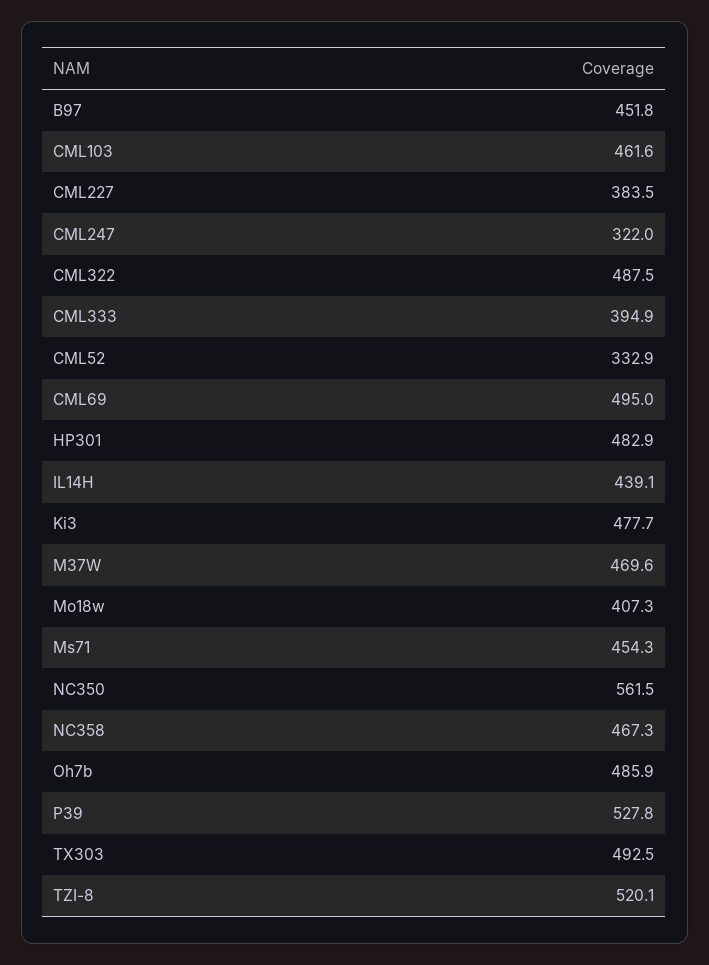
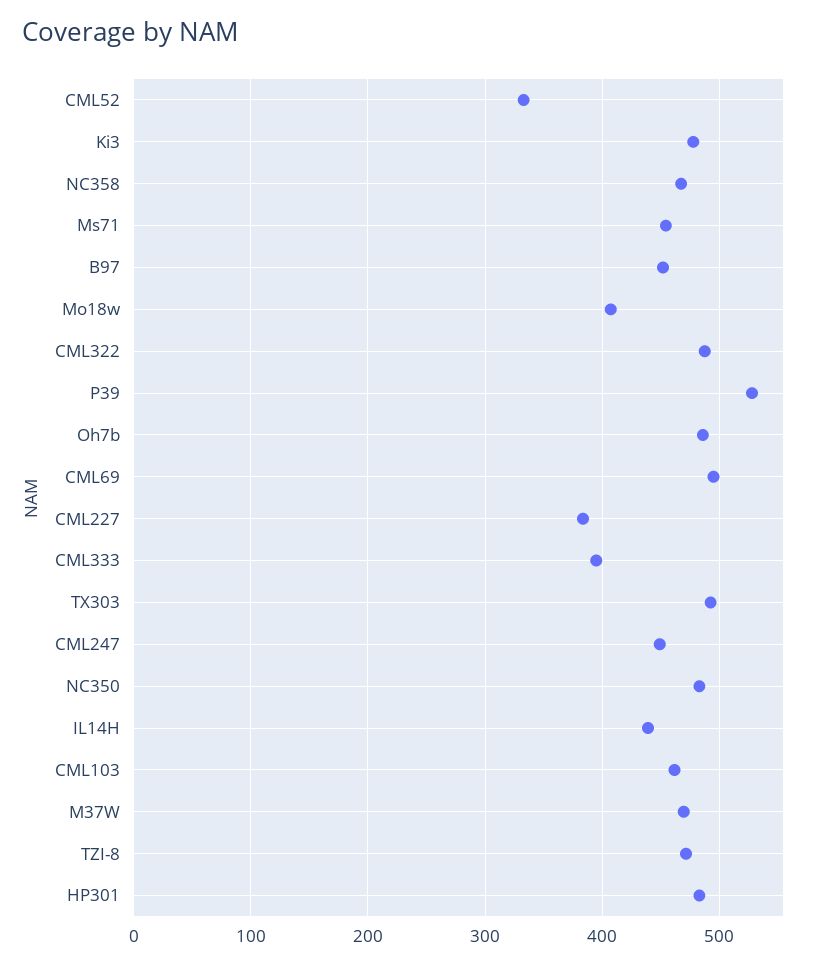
  {
    "B97": 451.8,
    "CML103": 461.6,
    "CML227": 383.5,
-   "CML247": 322,
+   "CML247": 450,
    "CML322": 487.5,
    "CML333": 394.9,
    "CML52": 332.9,
    "CML69": 495,
    "HP301": 482.9,
    "IL14H": 439.1,
    "Ki3": 477.7,
    "M37W": 469.6,
    "Mo18w": 407.3,
    "Ms71": 454.3,
-   "NC350": 561.5,
+   "NC350": 480,
    "NC358": 467.3,
    "Oh7b": 485.9,
    "P39": 527.8,
    "TX303": 492.5,
-   "TZI-8": 520.1
+   "TZI-8": 470
  }

